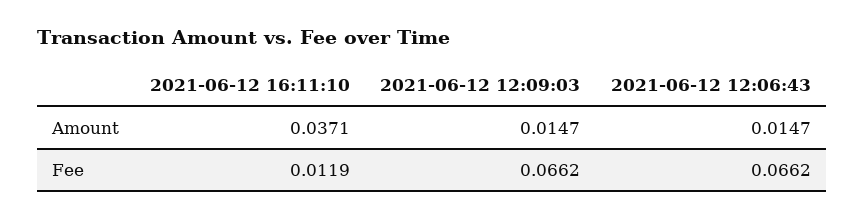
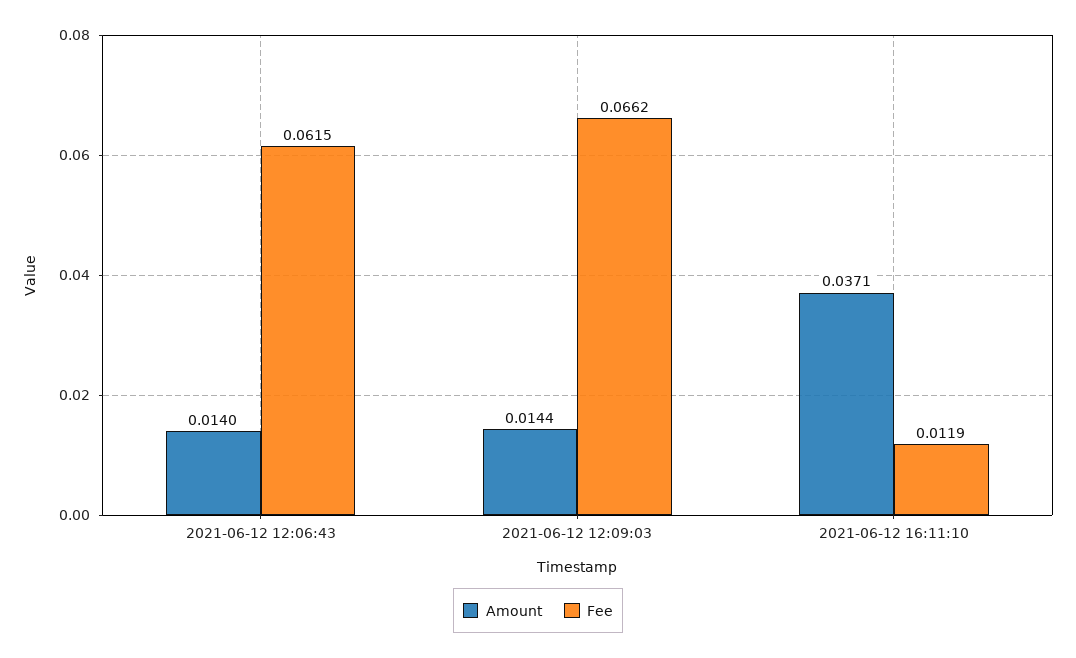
  {
    "Amount": {
      "2021-06-12 16:11:10": 0.0371,
-     "2021-06-12 12:09:03": 0.0147,
+     "2021-06-12 12:09:03": 0.0144,
-     "2021-06-12 12:06:43": 0.0147
+     "2021-06-12 12:06:43": 0.014
    },
    "Fee": {
      "2021-06-12 16:11:10": 0.0119,
      "2021-06-12 12:09:03": 0.0662,
-     "2021-06-12 12:06:43": 0.0662
+     "2021-06-12 12:06:43": 0.0615
    }
  }

